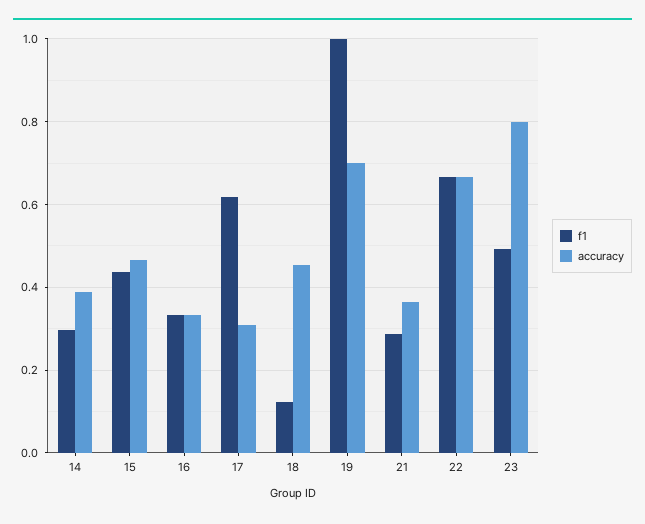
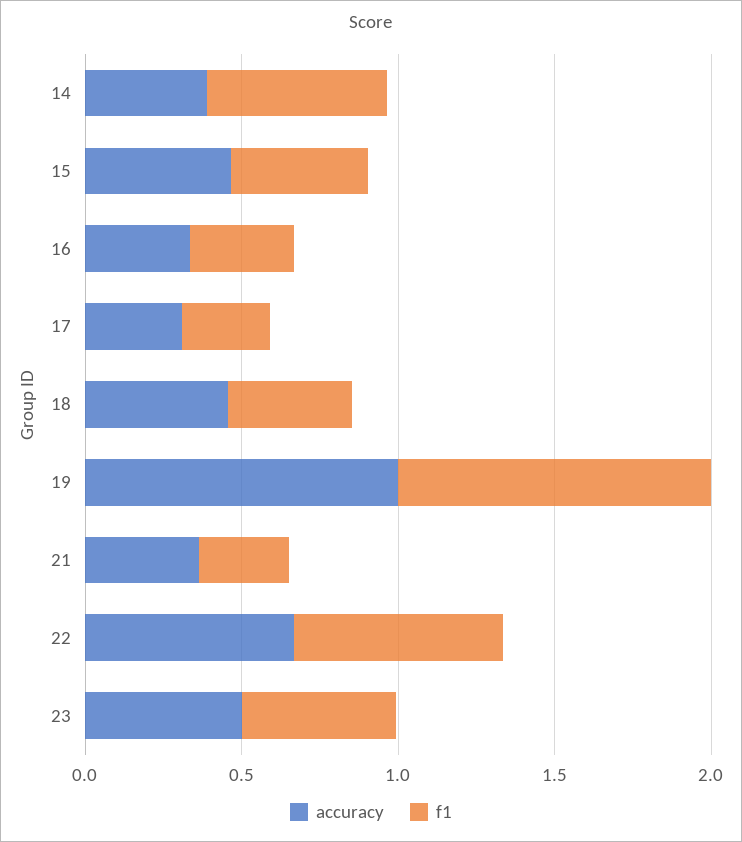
  {
    "f1": {
-     "14": 0.3,
+     "14": 0.6,
      "15": 0.44,
      "16": 0.34,
-     "17": 0.62,
+     "17": 0.3,
-     "18": 0.12,
+     "18": 0.4,
      "19": 1,
      "21": 0.28,
      "22": 0.66,
      "23": 0.5
    },
    "accuracy": {
      "14": 0.38,
      "15": 0.46,
      "16": 0.34,
      "17": 0.3,
      "18": 0.46,
-     "19": 0.7,
+     "19": 1,
      "21": 0.36,
      "22": 0.66,
-     "23": 0.8
+     "23": 0.5
    }
  }

